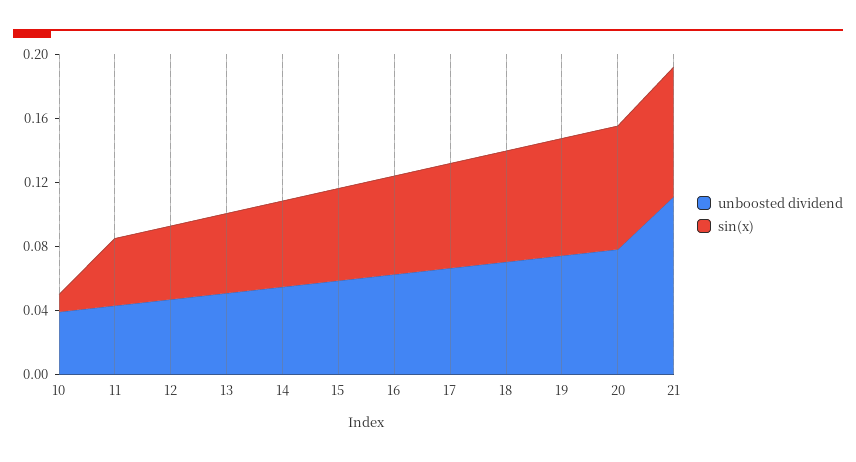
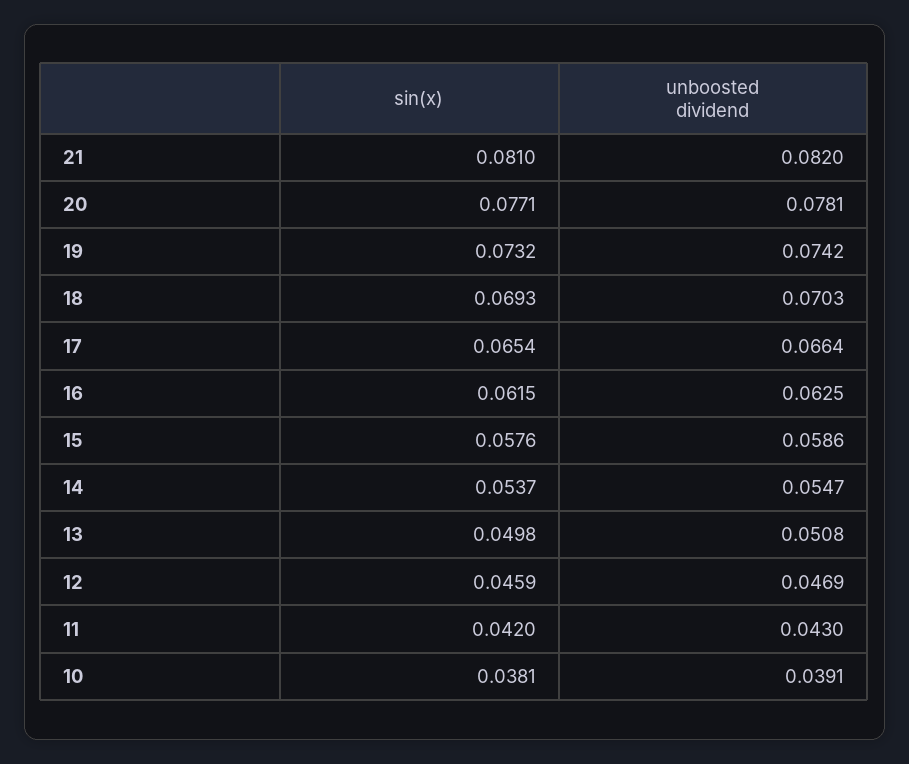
  {
    "unboosted dividend": {
      "10": 0.0391,
      "11": 0.043,
      "12": 0.0469,
      "13": 0.0508,
      "14": 0.0547,
      "15": 0.0586,
      "16": 0.0625,
      "17": 0.0664,
      "18": 0.0703,
      "19": 0.0742,
      "20": 0.0781,
-     "21": 0.11
+     "21": 0.082
    },
    "sin(x)": {
-     "10": 0.01,
+     "10": 0.0381,
      "11": 0.042,
      "12": 0.0459,
      "13": 0.0498,
      "14": 0.0537,
      "15": 0.0576,
      "16": 0.0615,
      "17": 0.0654,
      "18": 0.0693,
      "19": 0.0732,
      "20": 0.0771,
      "21": 0.081
    }
  }

